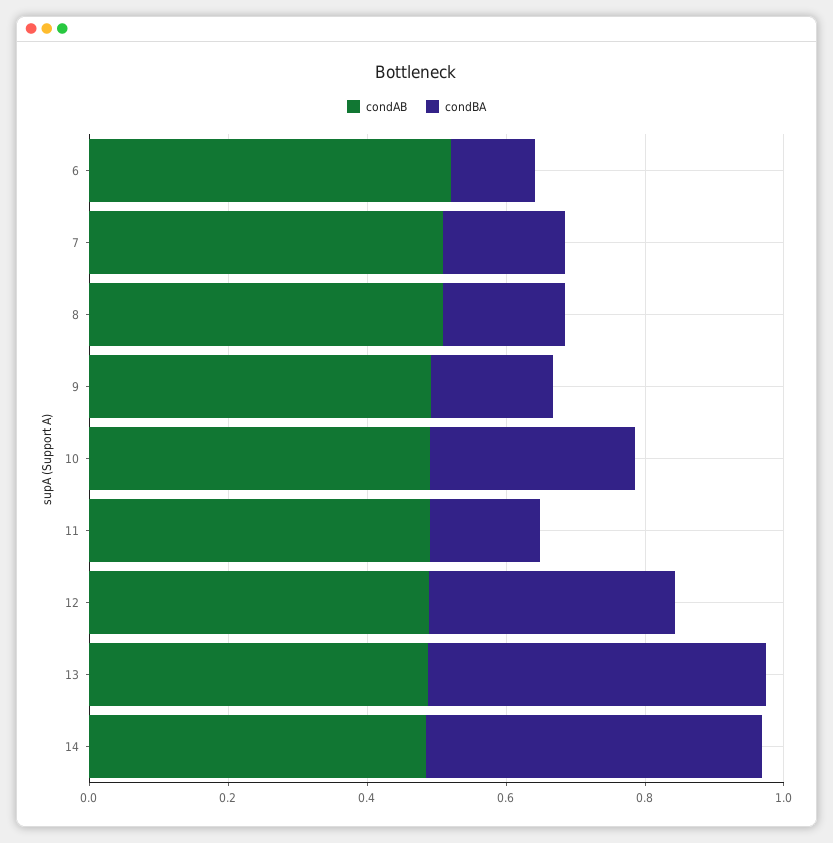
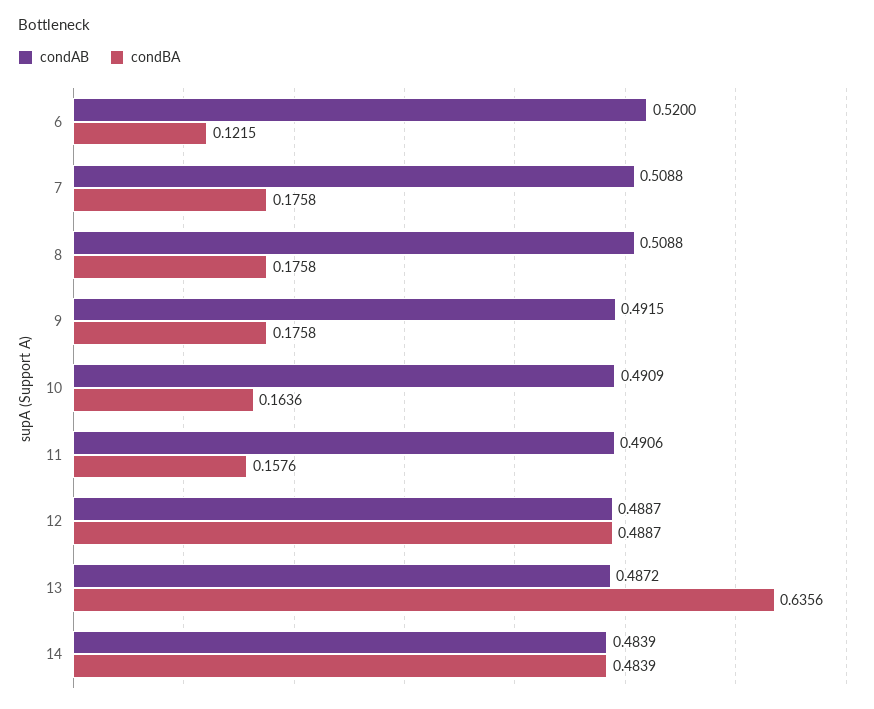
  {
    "condAB": {
      "6": 0.52,
      "7": 0.5088,
      "8": 0.5088,
      "9": 0.4915,
      "10": 0.4909,
      "11": 0.4906,
      "12": 0.4887,
      "13": 0.4872,
      "14": 0.4839
    },
    "condBA": {
      "6": 0.1215,
      "7": 0.1758,
      "8": 0.1758,
      "9": 0.1758,
-     "10": 0.3,
+     "10": 0.1636,
      "11": 0.1576,
-     "12": 0.35,
+     "12": 0.4887,
-     "13": 0.5,
+     "13": 0.6356,
      "14": 0.4839
    }
  }

